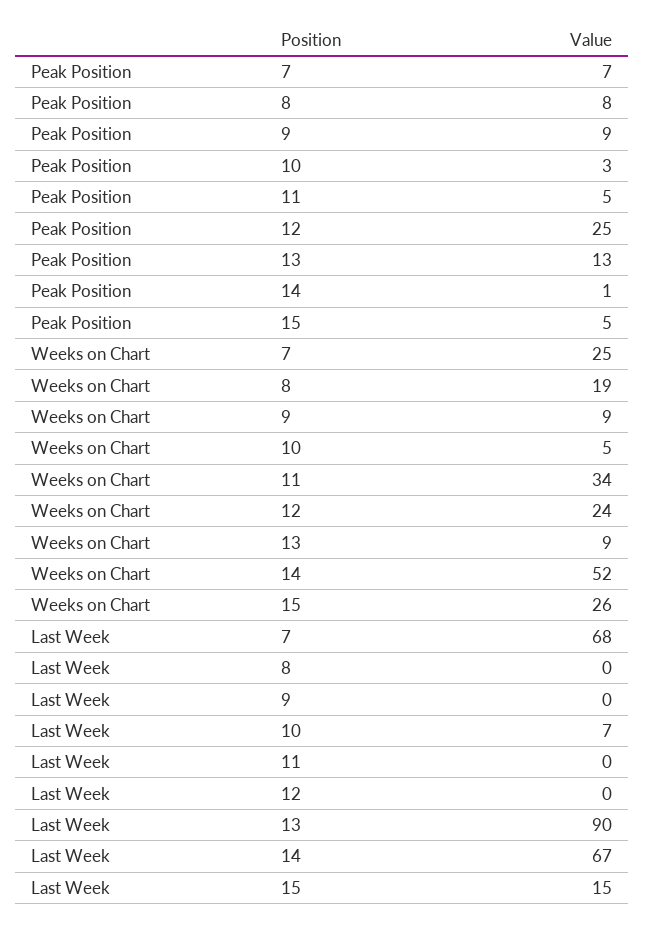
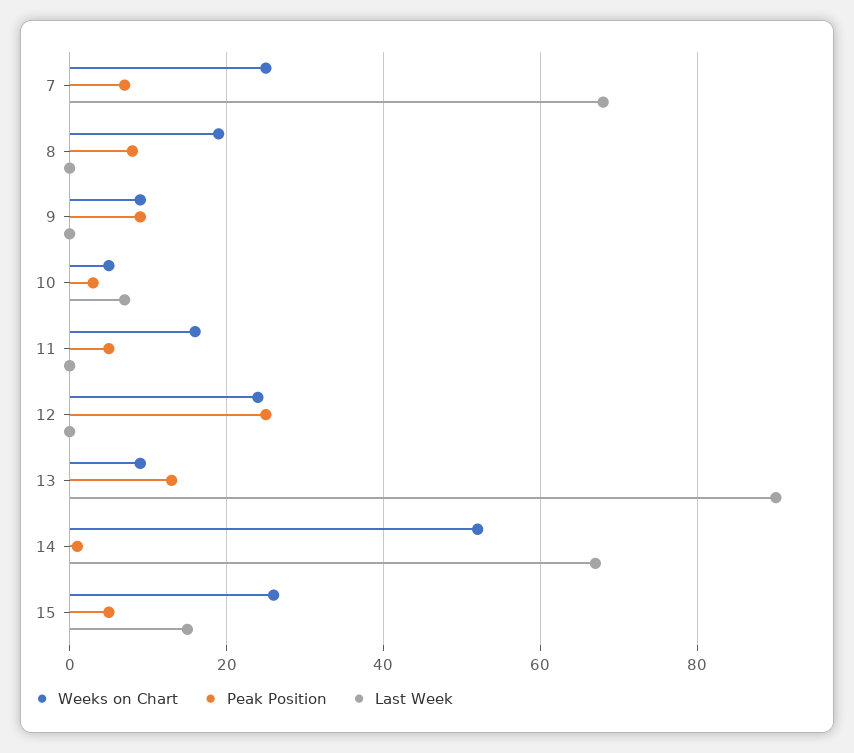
  {
    "Peak Position": {
      "7": 7,
      "8": 8,
      "9": 9,
      "10": 3,
      "11": 5,
      "12": 25,
      "13": 13,
      "14": 1,
      "15": 5
    },
    "Weeks on Chart": {
      "7": 25,
      "8": 19,
      "9": 9,
      "10": 5,
-     "11": 34,
+     "11": 15,
      "12": 24,
      "13": 9,
      "14": 52,
      "15": 26
    },
    "Last Week": {
      "7": 68,
      "8": 0,
      "9": 0,
      "10": 7,
      "11": 0,
      "12": 0,
      "13": 90,
      "14": 67,
      "15": 15
    }
  }

